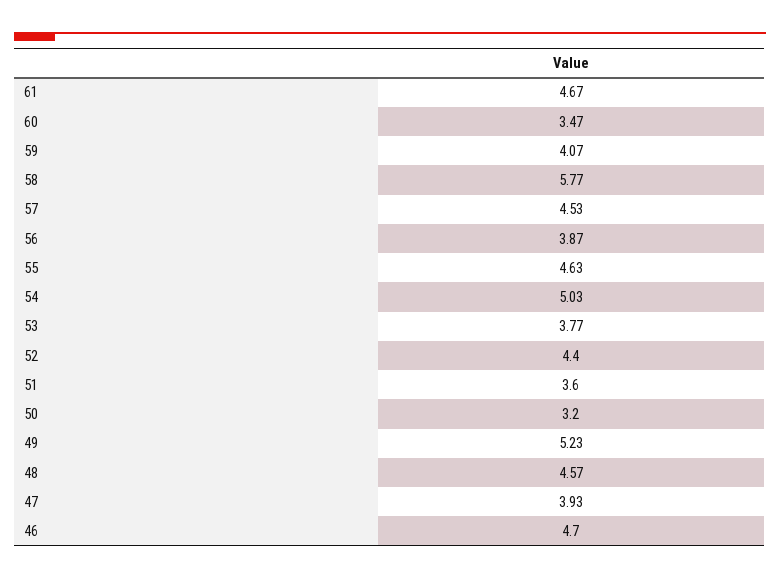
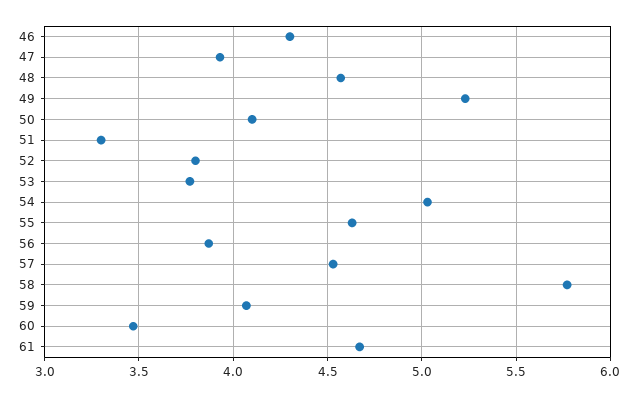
  {
    "61": 4.67,
    "60": 3.47,
    "59": 4.07,
    "58": 5.77,
    "57": 4.53,
    "56": 3.87,
    "55": 4.63,
    "54": 5.03,
    "53": 3.77,
-   "52": 4.4,
+   "52": 3.8,
-   "51": 3.6,
+   "51": 3.3,
-   "50": 3.2,
+   "50": 4.1,
    "49": 5.23,
    "48": 4.57,
    "47": 3.93,
-   "46": 4.7
+   "46": 4.3
  }

